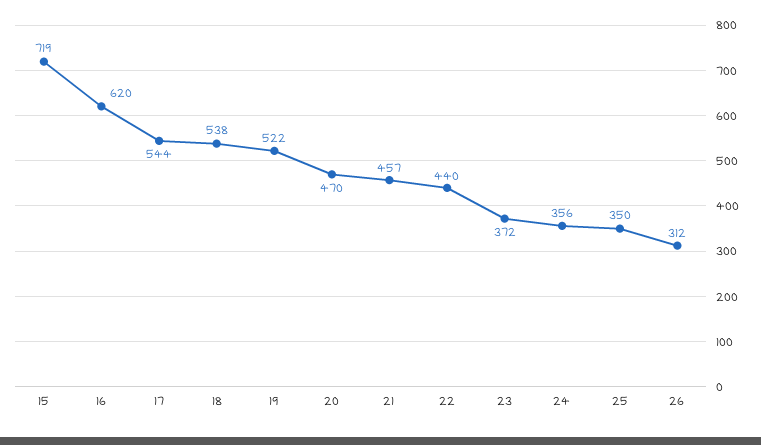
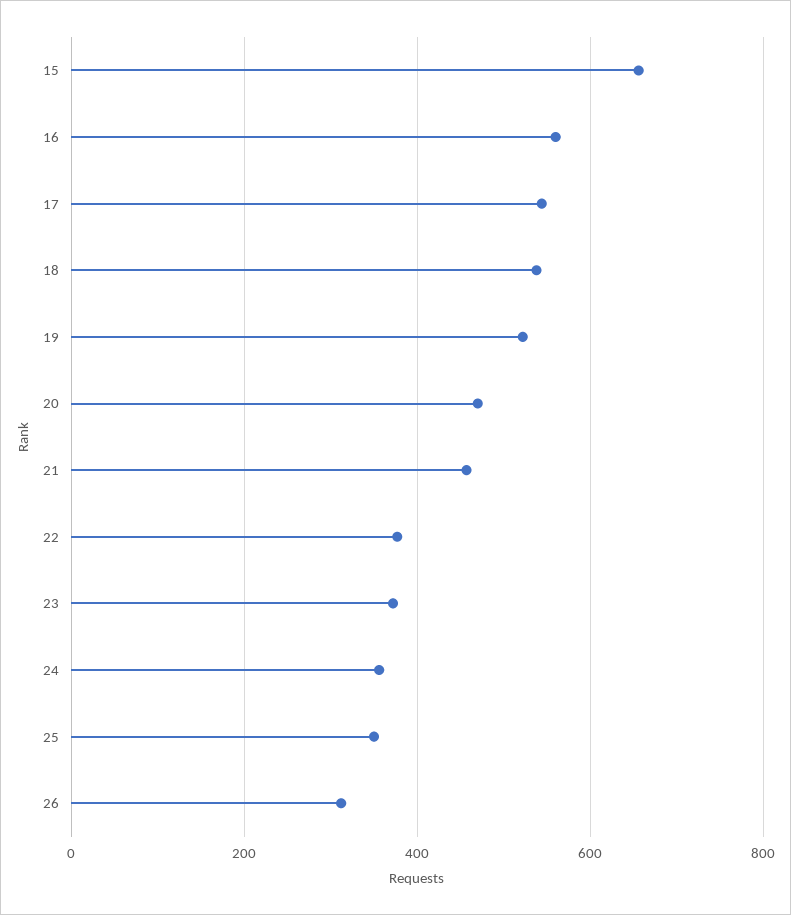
  {
-   "15": 719,
+   "15": 660,
-   "16": 620,
+   "16": 560,
    "17": 544,
    "18": 538,
    "19": 522,
    "20": 470,
    "21": 457,
-   "22": 440,
+   "22": 380,
    "23": 372,
    "24": 356,
    "25": 350,
    "26": 312
  }

